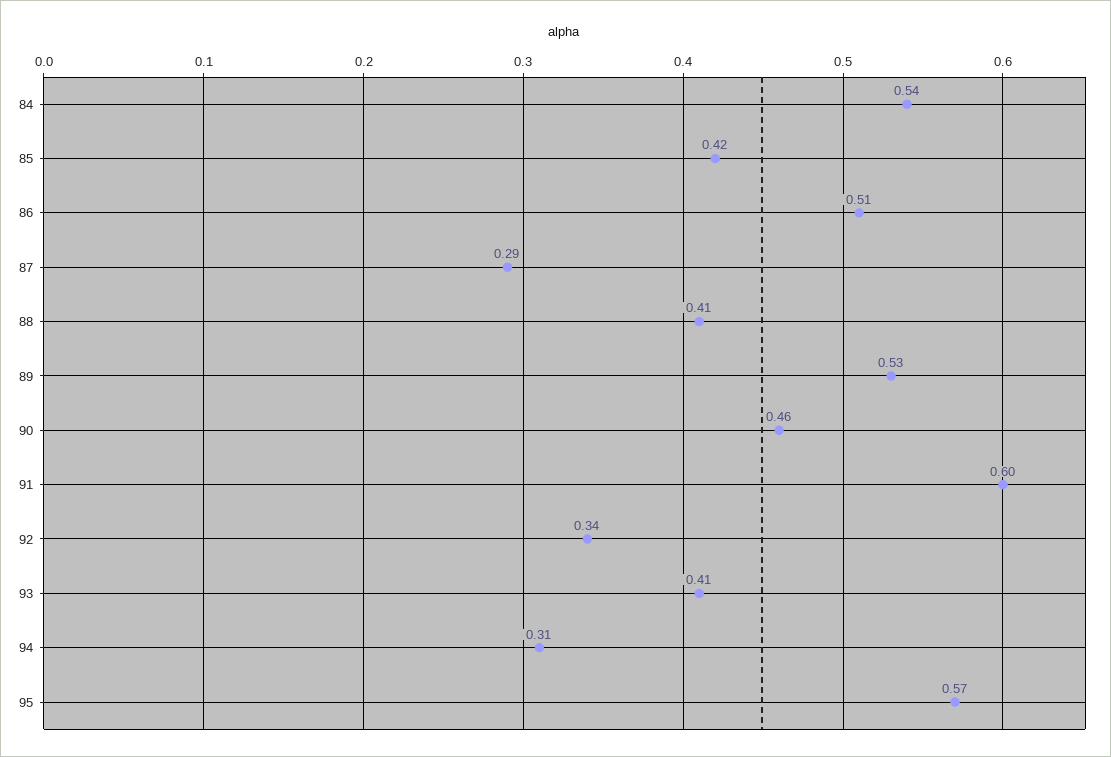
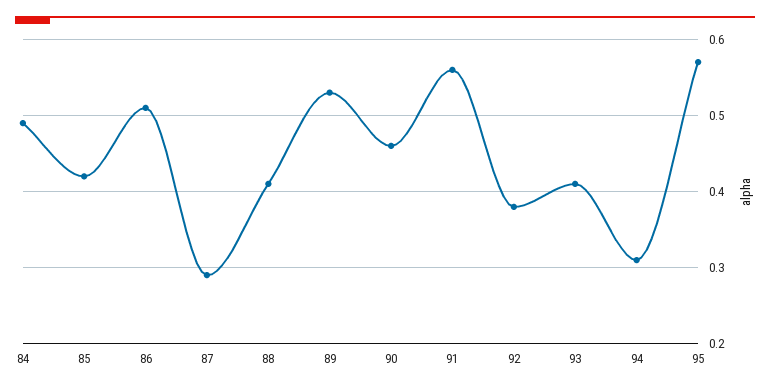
  {
-   "84": 0.54,
+   "84": 0.49,
    "85": 0.42,
    "86": 0.51,
    "87": 0.29,
    "88": 0.41,
    "89": 0.53,
    "90": 0.46,
-   "91": 0.6,
+   "91": 0.56,
-   "92": 0.34,
+   "92": 0.38,
    "93": 0.41,
    "94": 0.31,
    "95": 0.57
  }

